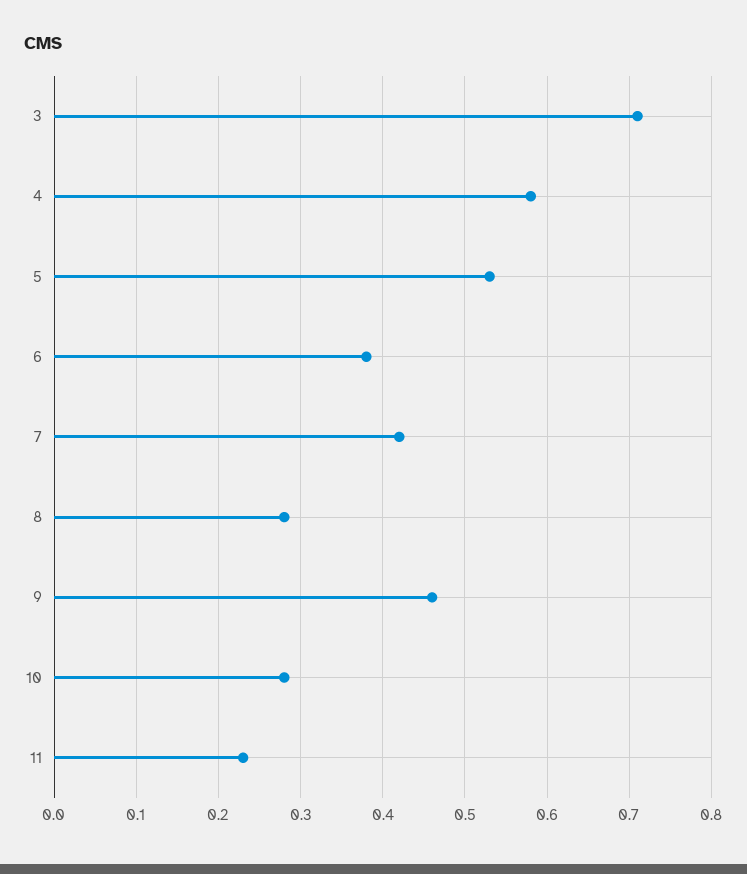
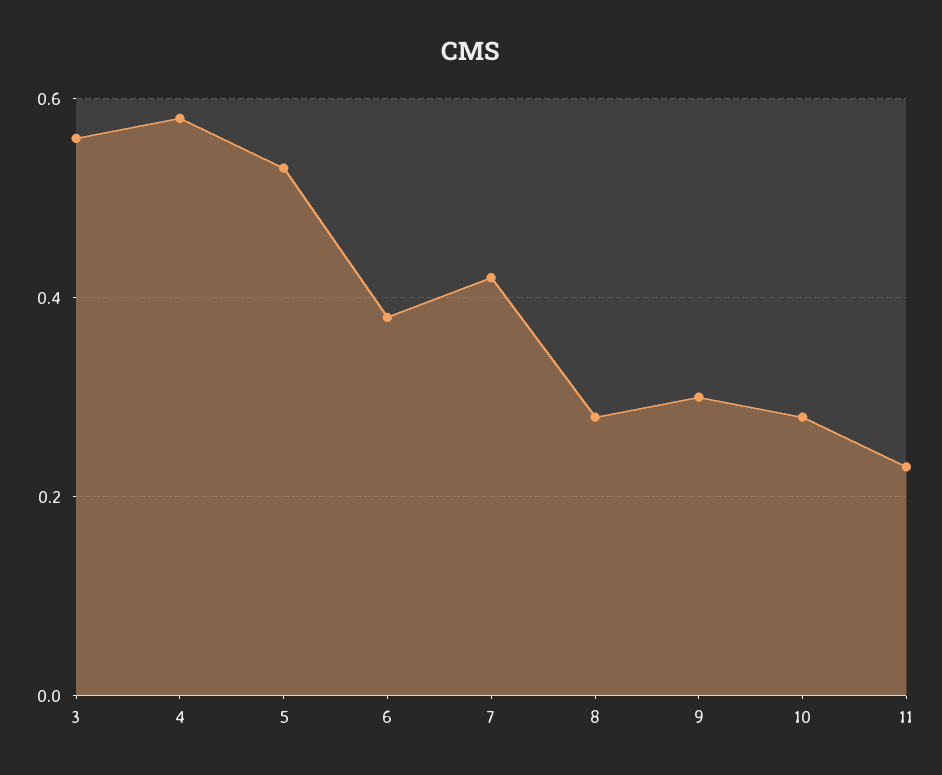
  {
-   "3": 0.71,
+   "3": 0.55,
    "4": 0.58,
    "5": 0.53,
    "6": 0.38,
    "7": 0.42,
    "8": 0.28,
-   "9": 0.46,
+   "9": 0.3,
    "10": 0.28,
    "11": 0.23
  }

